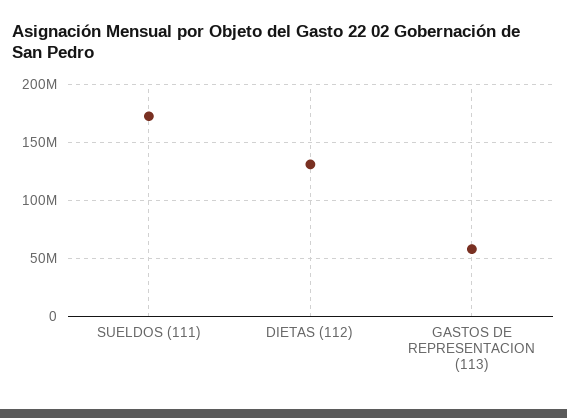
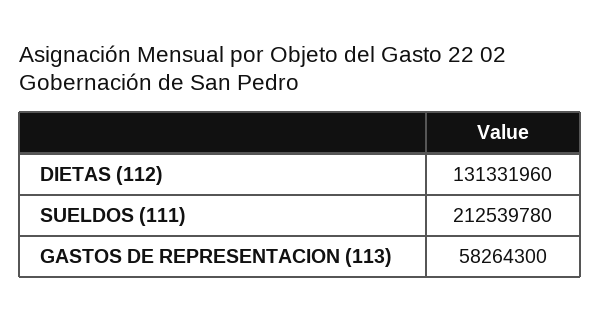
  {
-   "SUELDOS (111)": 170000000,
+   "SUELDOS (111)": 212539780,
    "DIETAS (112)": 131331960,
    "GASTOS DE REPRESENTACION (113)": 58264300
  }

